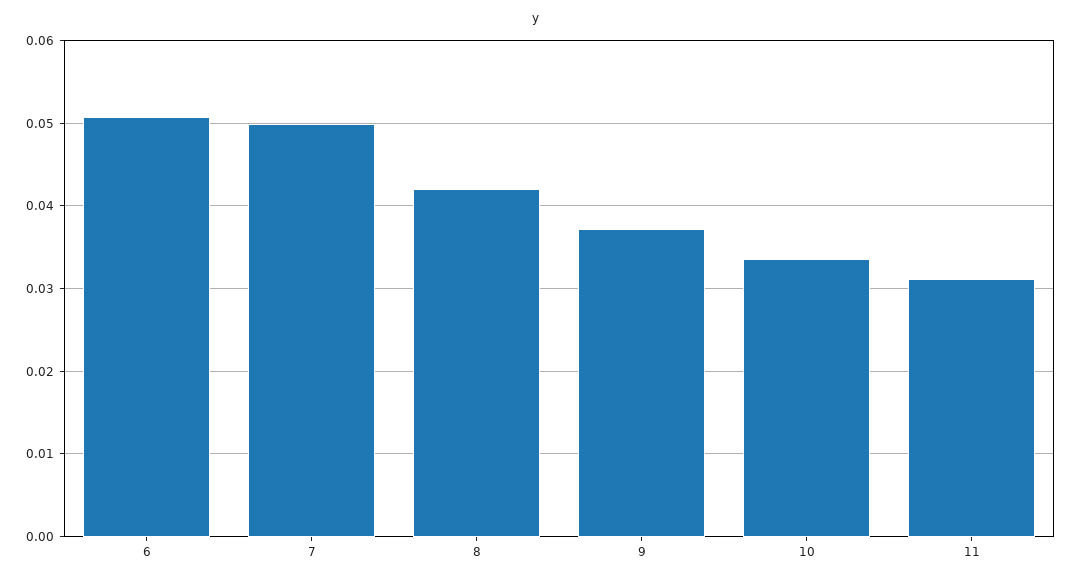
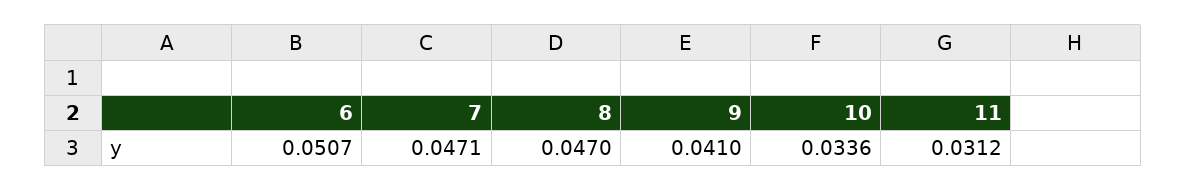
  {
    "6": 0.0507,
-   "7": 0.05,
+   "7": 0.0471,
-   "8": 0.042,
+   "8": 0.047,
-   "9": 0.037,
+   "9": 0.041,
    "10": 0.0336,
    "11": 0.0312
  }

